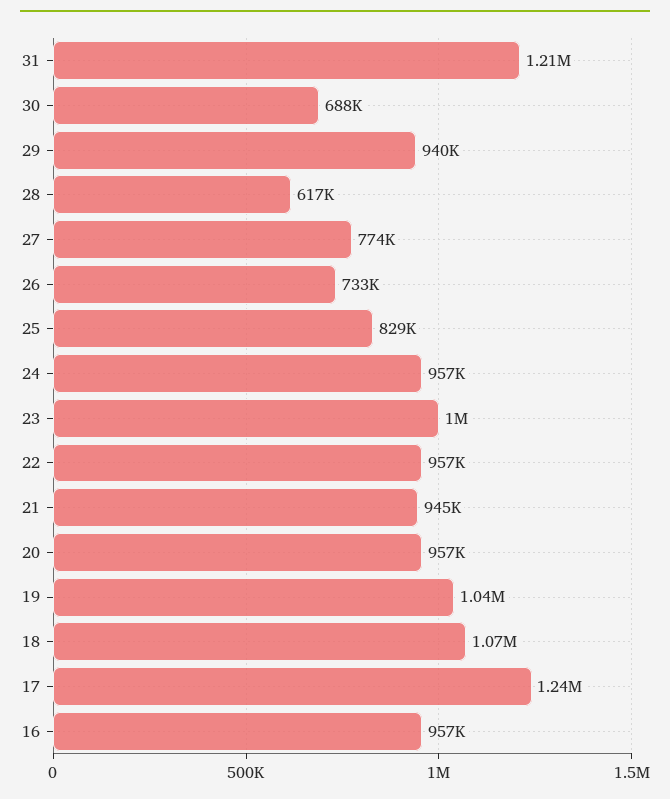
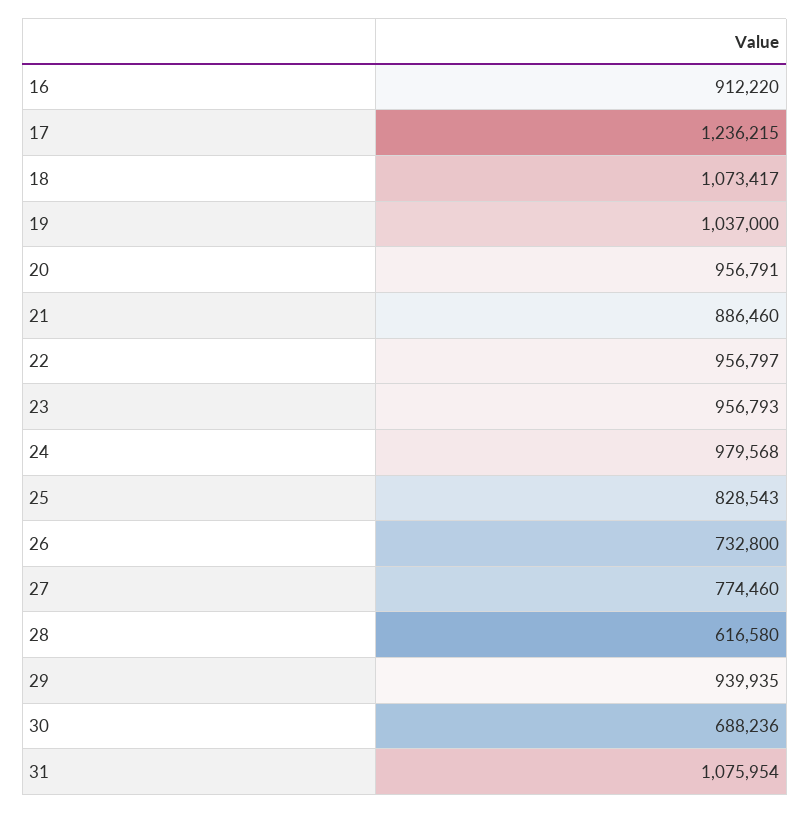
  {
-   "31": 1210000,
+   "31": 1075954,
    "30": 688236,
    "29": 939935,
    "28": 616580,
    "27": 774460,
    "26": 732800,
    "25": 828543,
-   "24": 957000,
+   "24": 979568,
-   "23": 1000000,
+   "23": 956793,
    "22": 956797,
-   "21": 945000,
+   "21": 886460,
    "20": 956791,
    "19": 1037000,
    "18": 1073417,
    "17": 1236215,
-   "16": 957000
+   "16": 912220
  }

